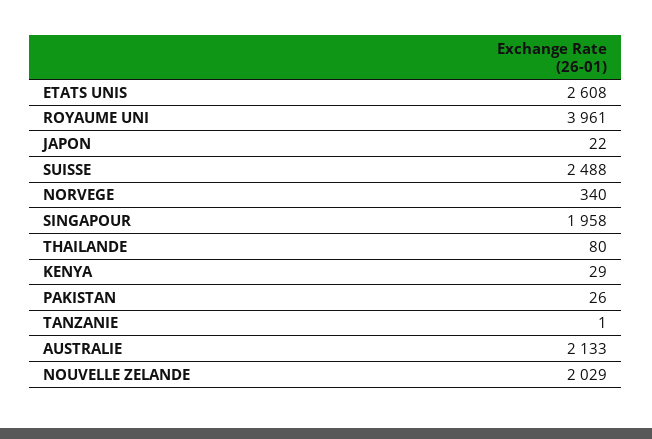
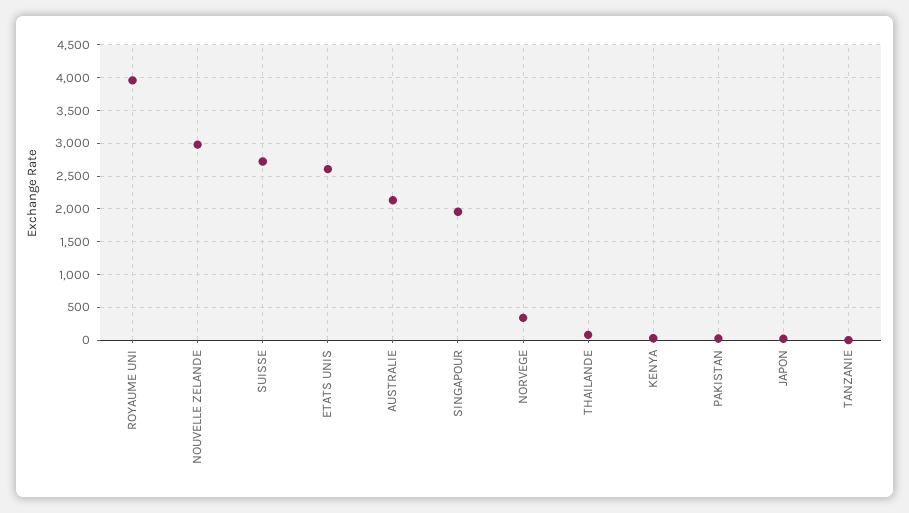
  {
    "ETATS UNIS": 2608,
    "ROYAUME UNI": 3961,
    "JAPON": 22,
-   "SUISSE": 2488,
+   "SUISSE": 2700,
    "NORVEGE": 340,
    "SINGAPOUR": 1958,
    "THAILANDE": 80,
    "KENYA": 29,
    "PAKISTAN": 26,
    "TANZANIE": 1,
    "AUSTRALIE": 2133,
-   "NOUVELLE ZELANDE": 2029
+   "NOUVELLE ZELANDE": 3000
  }

